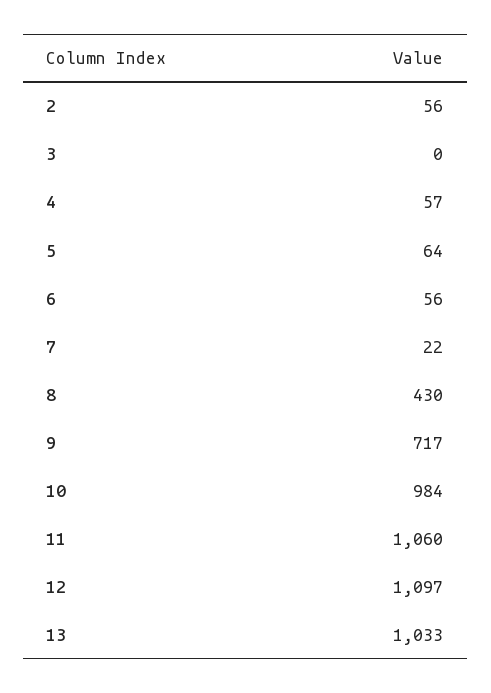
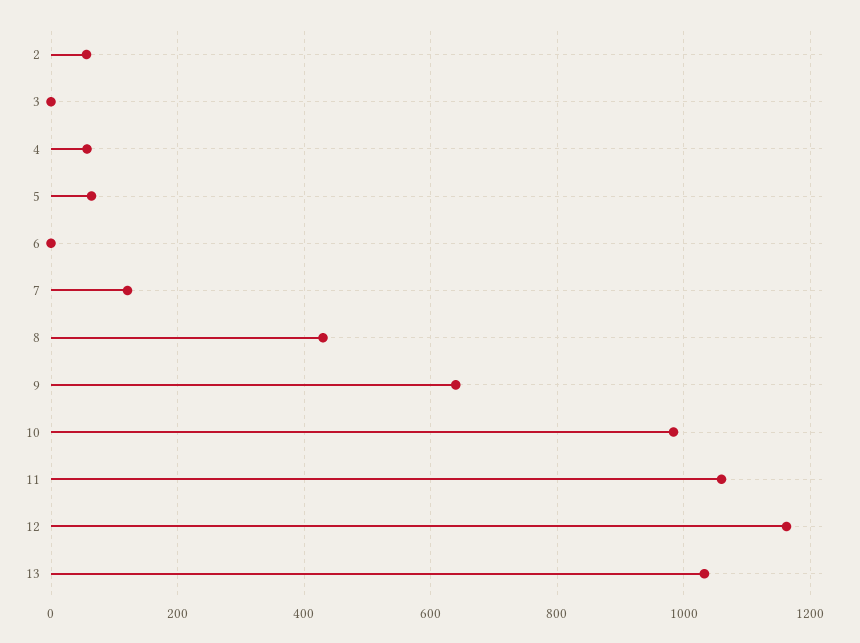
  {
    "2": 56,
    "3": 0,
    "4": 57,
    "5": 64,
-   "6": 56,
+   "6": 0,
-   "7": 22,
+   "7": 120,
    "8": 430,
-   "9": 717,
+   "9": 640,
    "10": 984,
    "11": 1060,
-   "12": 1097,
+   "12": 1160,
    "13": 1033
  }

